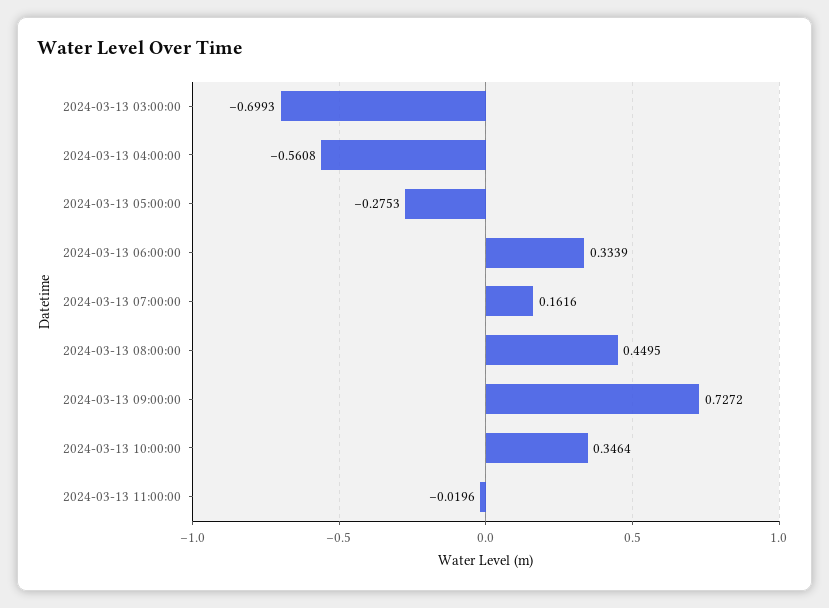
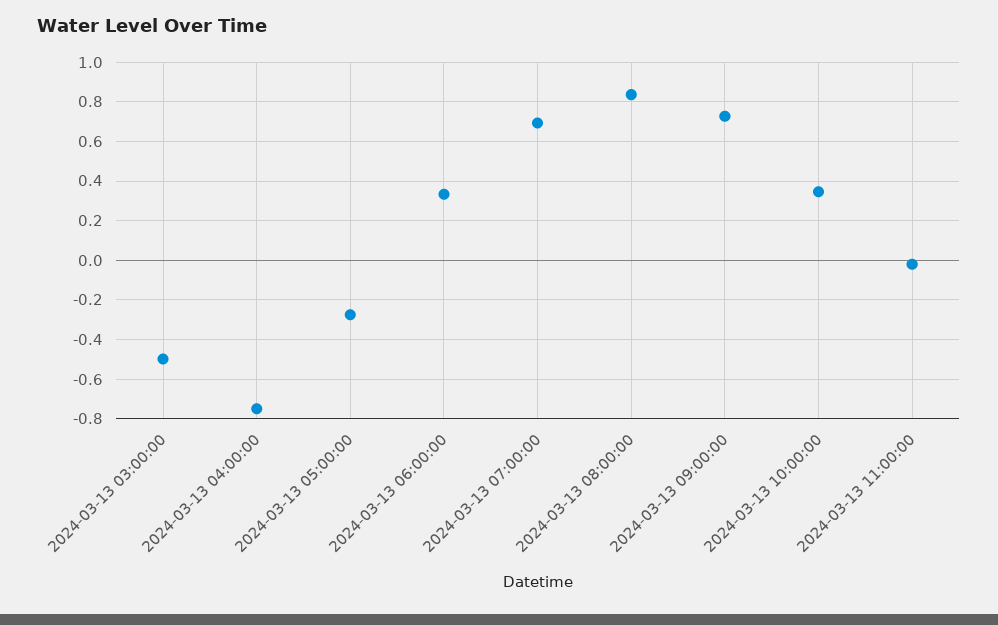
  {
-   "2024-03-13 03:00:00": -0.6993,
+   "2024-03-13 03:00:00": -0.5,
-   "2024-03-13 04:00:00": -0.5608,
+   "2024-03-13 04:00:00": -0.75,
    "2024-03-13 05:00:00": -0.2753,
    "2024-03-13 06:00:00": 0.3339,
-   "2024-03-13 07:00:00": 0.1616,
+   "2024-03-13 07:00:00": 0.7,
-   "2024-03-13 08:00:00": 0.4495,
+   "2024-03-13 08:00:00": 0.85,
    "2024-03-13 09:00:00": 0.7272,
    "2024-03-13 10:00:00": 0.3464,
    "2024-03-13 11:00:00": -0.0196
  }

